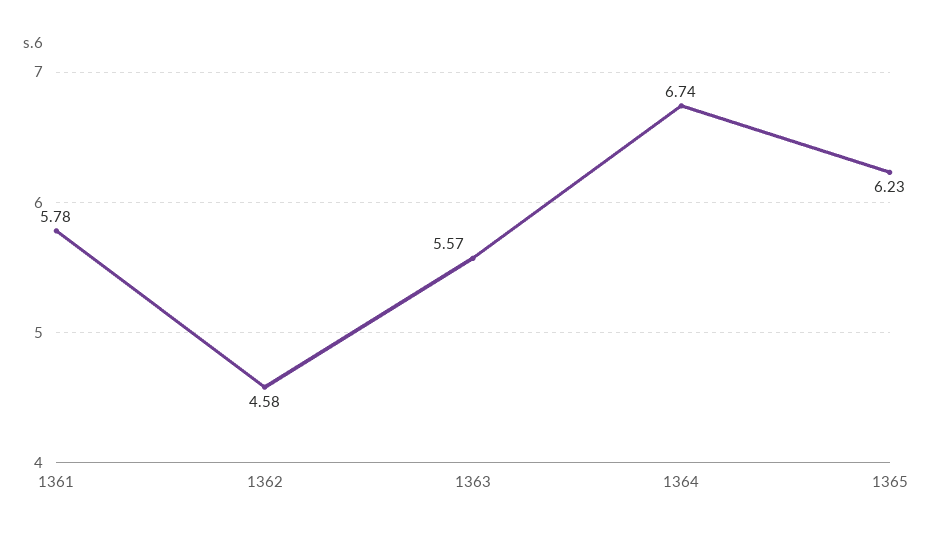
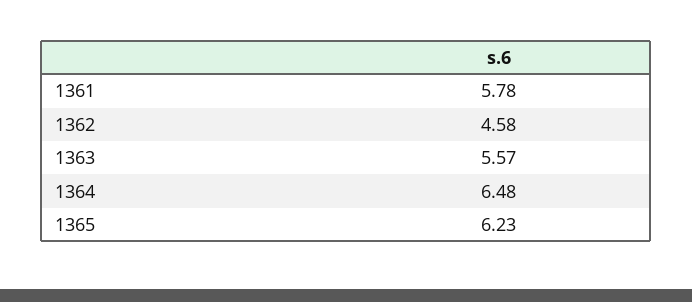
  {
    "1361": 5.78,
    "1362": 4.58,
    "1363": 5.57,
-   "1364": 6.74,
+   "1364": 6.48,
    "1365": 6.23
  }

